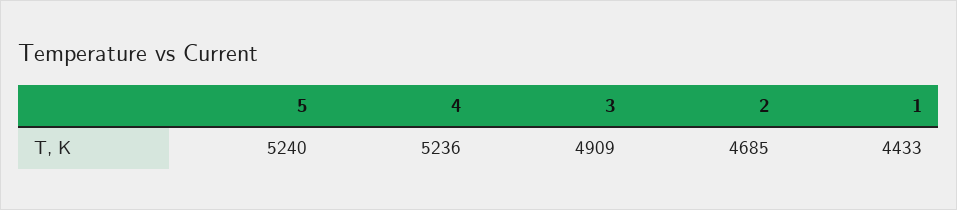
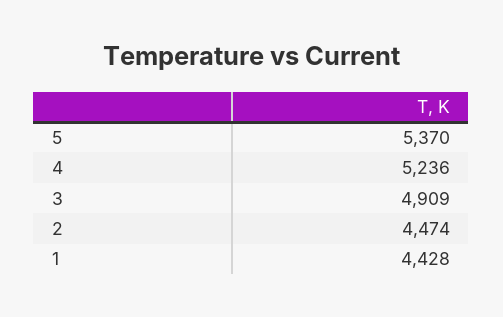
  {
-   "5": 5240,
+   "5": 5370,
    "4": 5236,
    "3": 4909,
-   "2": 4685,
+   "2": 4474,
-   "1": 4433
+   "1": 4428
  }

